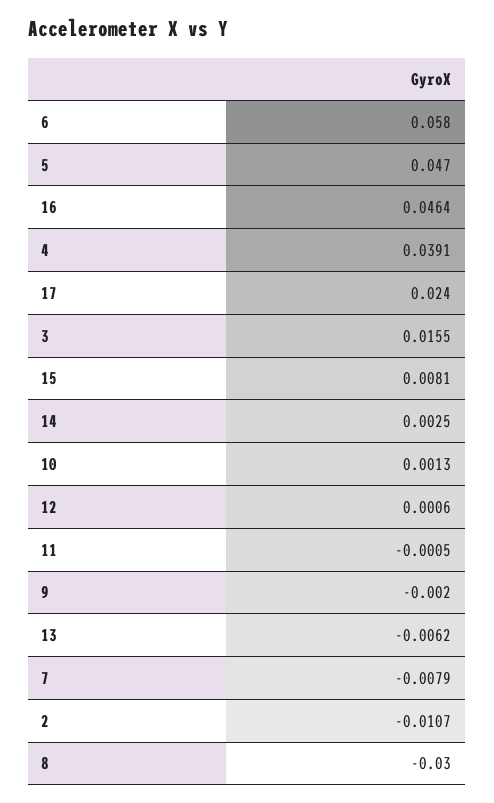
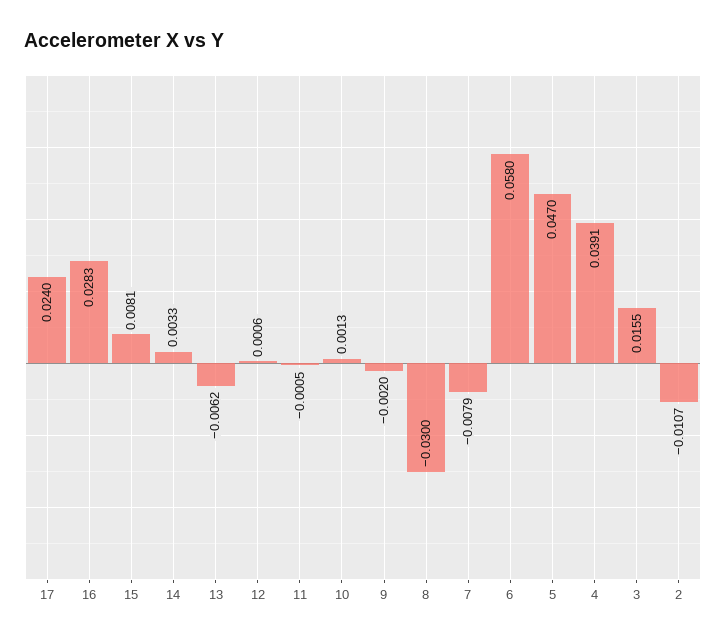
  {
    "6": 0.058,
    "5": 0.047,
-   "16": 0.0464,
+   "16": 0.0283,
    "4": 0.0391,
    "17": 0.024,
    "3": 0.0155,
    "15": 0.0081,
-   "14": 0.0025,
+   "14": 0.0033,
    "10": 0.0013,
    "12": 0.0006,
    "11": -0.0005,
    "9": -0.002,
    "13": -0.0062,
    "7": -0.0079,
    "2": -0.0107,
    "8": -0.03
  }

